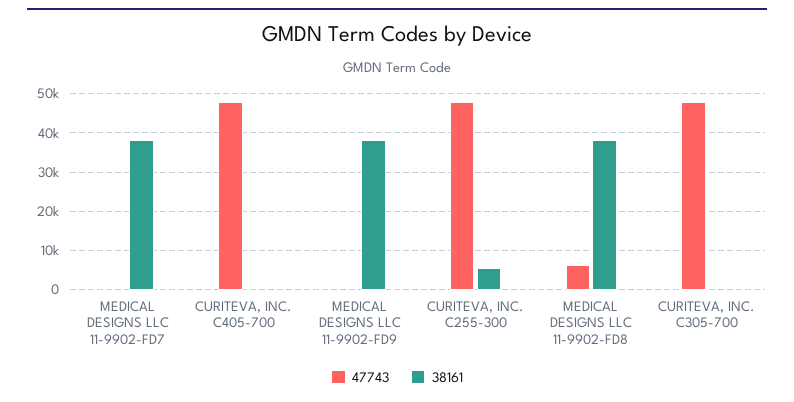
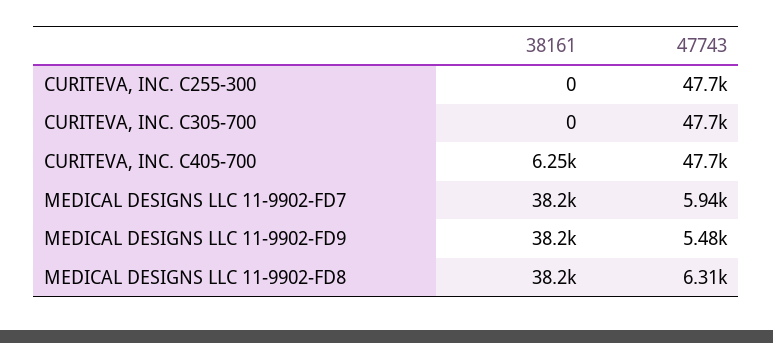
  {
    "47743": {
-     "MEDICAL DESIGNS LLC 11-9902-FD7": 0,
+     "MEDICAL DESIGNS LLC 11-9902-FD7": 5940,
      "CURITEVA, INC. C405-700": 47700,
-     "MEDICAL DESIGNS LLC 11-9902-FD9": 0,
+     "MEDICAL DESIGNS LLC 11-9902-FD9": 5480,
      "CURITEVA, INC. C255-300": 47700,
      "MEDICAL DESIGNS LLC 11-9902-FD8": 6310,
      "CURITEVA, INC. C305-700": 47700
    },
    "38161": {
      "MEDICAL DESIGNS LLC 11-9902-FD7": 38200,
-     "CURITEVA, INC. C405-700": 0,
+     "CURITEVA, INC. C405-700": 6250,
      "MEDICAL DESIGNS LLC 11-9902-FD9": 38200,
-     "CURITEVA, INC. C255-300": 6000,
+     "CURITEVA, INC. C255-300": 0,
      "MEDICAL DESIGNS LLC 11-9902-FD8": 38200,
      "CURITEVA, INC. C305-700": 0
    }
  }

